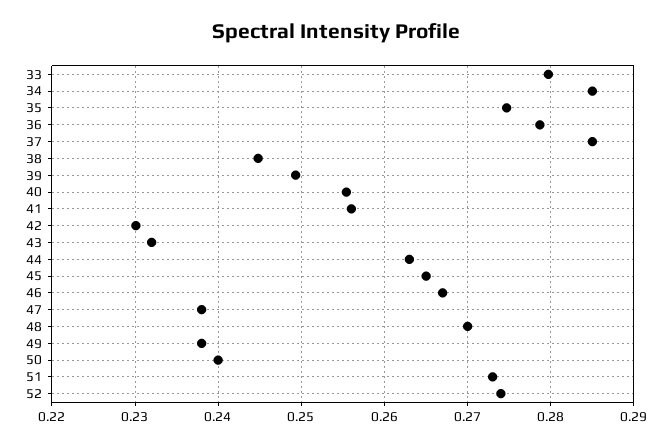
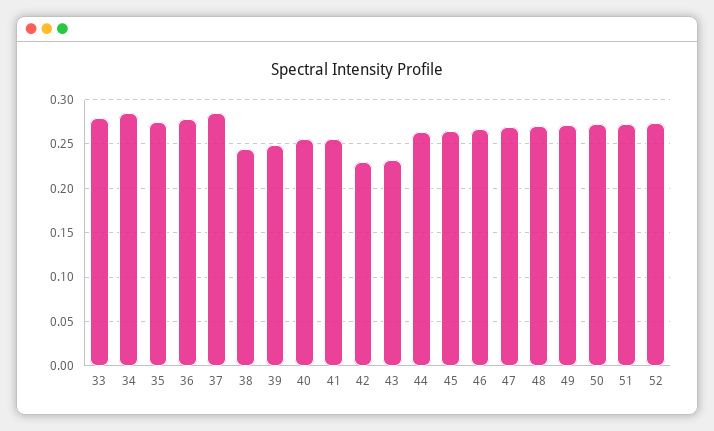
  {
    "33": 0.28,
    "34": 0.285,
    "35": 0.275,
    "36": 0.279,
    "37": 0.285,
    "38": 0.245,
    "39": 0.249,
    "40": 0.255,
    "41": 0.256,
    "42": 0.23,
    "43": 0.232,
    "44": 0.263,
    "45": 0.265,
    "46": 0.267,
-   "47": 0.238,
+   "47": 0.27,
    "48": 0.27,
-   "49": 0.238,
+   "49": 0.27,
-   "50": 0.24,
+   "50": 0.27,
    "51": 0.273,
    "52": 0.274
  }

